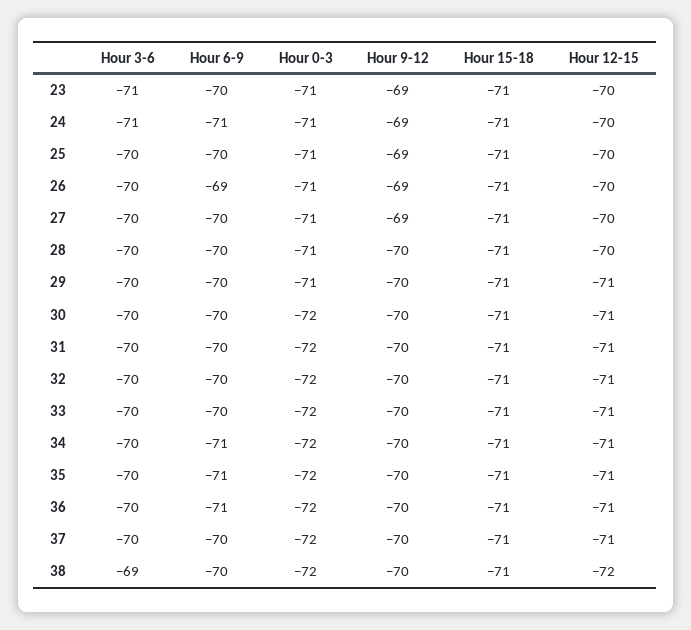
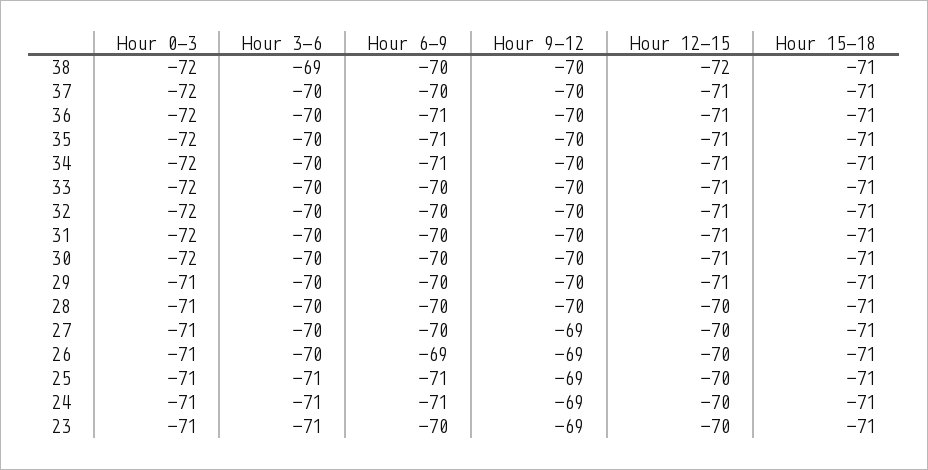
  {
    "Hour 3-6": {
      "23": -71,
      "24": -71,
-     "25": -70,
+     "25": -71,
      "26": -70,
      "27": -70,
      "28": -70,
      "29": -70,
      "30": -70,
      "31": -70,
      "32": -70,
      "33": -70,
      "34": -70,
      "35": -70,
      "36": -70,
      "37": -70,
      "38": -69
    },
    "Hour 6-9": {
      "23": -70,
      "24": -71,
-     "25": -70,
+     "25": -71,
      "26": -69,
      "27": -70,
      "28": -70,
      "29": -70,
      "30": -70,
      "31": -70,
      "32": -70,
      "33": -70,
      "34": -71,
      "35": -71,
      "36": -71,
      "37": -70,
      "38": -70
    },
    "Hour 0-3": {
      "23": -71,
      "24": -71,
      "25": -71,
      "26": -71,
      "27": -71,
      "28": -71,
      "29": -71,
      "30": -72,
      "31": -72,
      "32": -72,
      "33": -72,
      "34": -72,
      "35": -72,
      "36": -72,
      "37": -72,
      "38": -72
    },
    "Hour 9-12": {
      "23": -69,
      "24": -69,
      "25": -69,
      "26": -69,
      "27": -69,
      "28": -70,
      "29": -70,
      "30": -70,
      "31": -70,
      "32": -70,
      "33": -70,
      "34": -70,
      "35": -70,
      "36": -70,
      "37": -70,
      "38": -70
    },
    "Hour 15-18": {
      "23": -71,
      "24": -71,
      "25": -71,
      "26": -71,
      "27": -71,
      "28": -71,
      "29": -71,
      "30": -71,
      "31": -71,
      "32": -71,
      "33": -71,
      "34": -71,
      "35": -71,
      "36": -71,
      "37": -71,
      "38": -71
    },
    "Hour 12-15": {
      "23": -70,
      "24": -70,
      "25": -70,
      "26": -70,
      "27": -70,
      "28": -70,
      "29": -71,
      "30": -71,
      "31": -71,
      "32": -71,
      "33": -71,
      "34": -71,
      "35": -71,
      "36": -71,
      "37": -71,
      "38": -72
    }
  }

